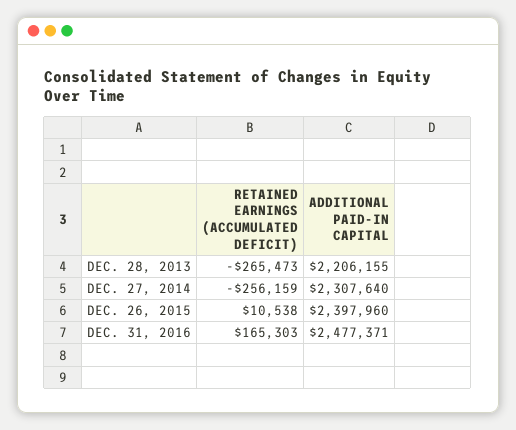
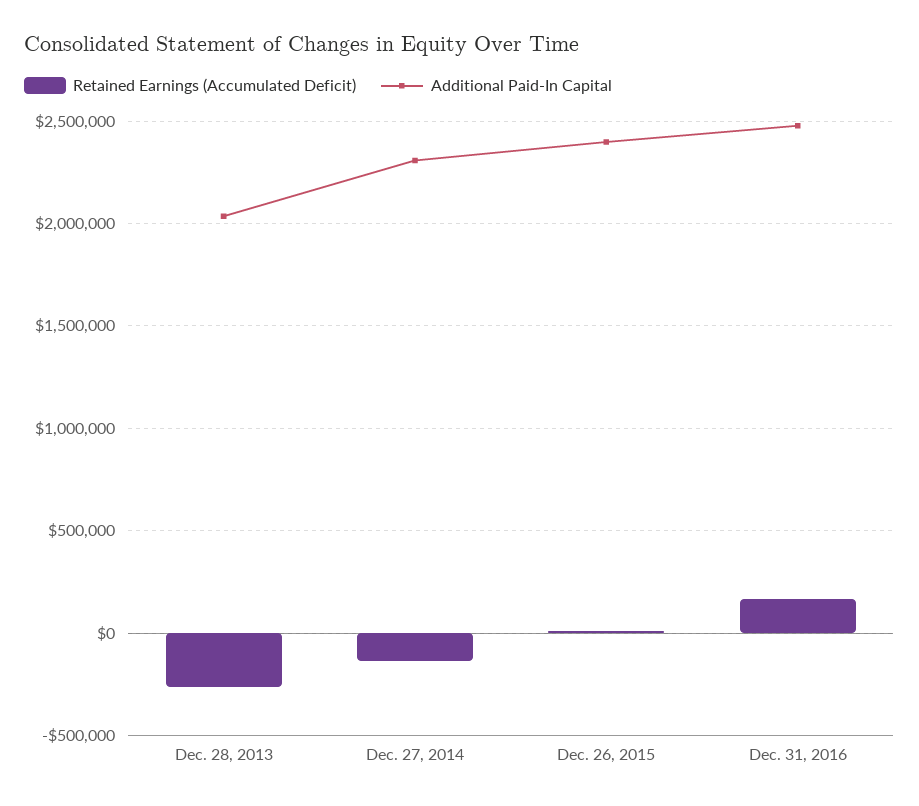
  {
    "RETAINED EARNINGS (ACCUMULATED DEFICIT)": {
      "DEC. 28, 2013": -265473,
-     "DEC. 27, 2014": -256159,
+     "DEC. 27, 2014": -150000,
      "DEC. 26, 2015": 10538,
      "DEC. 31, 2016": 165303
    },
    "ADDITIONAL PAID-IN CAPITAL": {
-     "DEC. 28, 2013": 2206155,
+     "DEC. 28, 2013": 2050000,
      "DEC. 27, 2014": 2307640,
      "DEC. 26, 2015": 2397960,
      "DEC. 31, 2016": 2477371
    }
  }

